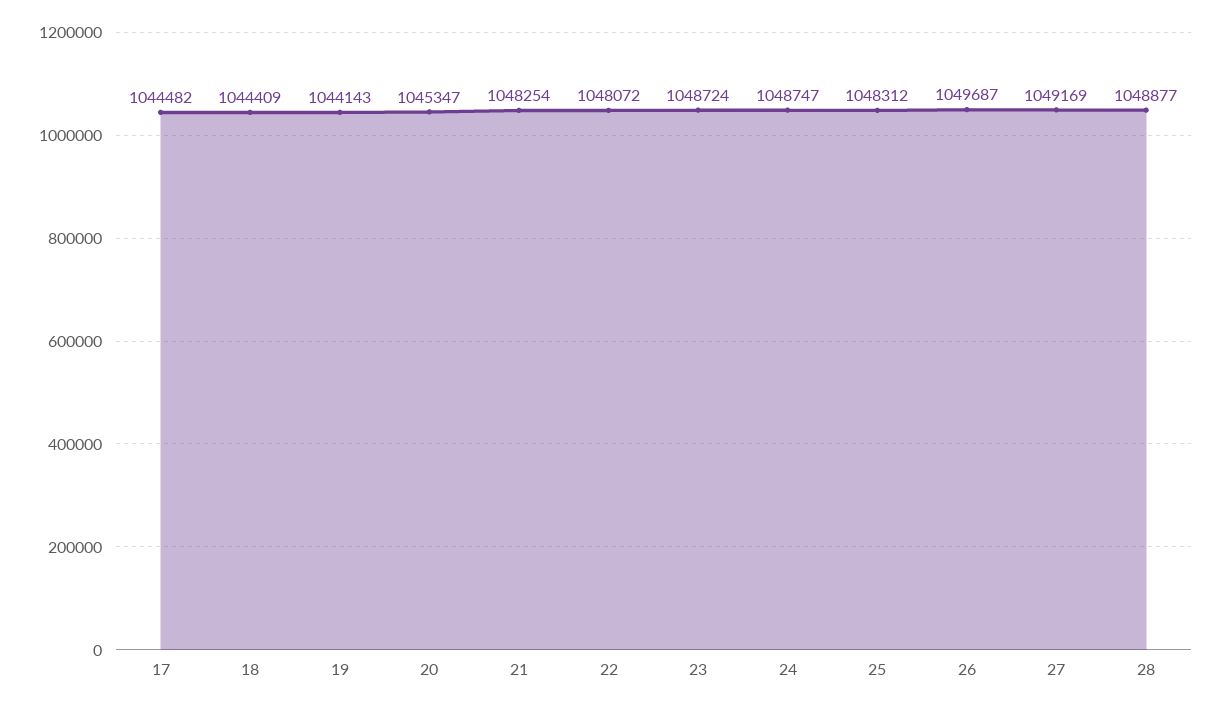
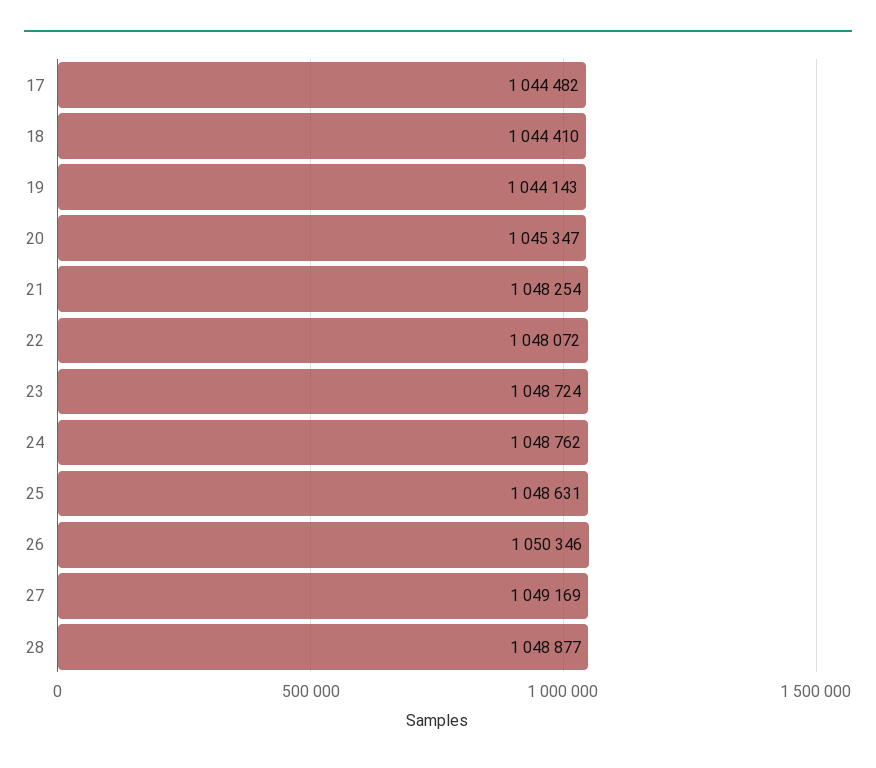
  {
    "17": 1044482,
-   "18": 1044409,
+   "18": 1044410,
    "19": 1044143,
    "20": 1045347,
    "21": 1048254,
    "22": 1048072,
    "23": 1048724,
-   "24": 1048747,
+   "24": 1048762,
-   "25": 1048312,
+   "25": 1048631,
-   "26": 1049687,
+   "26": 1050346,
    "27": 1049169,
    "28": 1048877
  }

